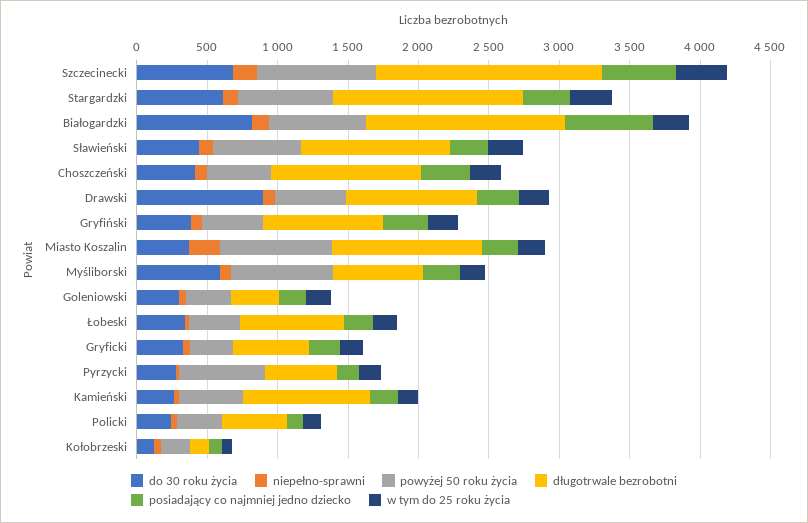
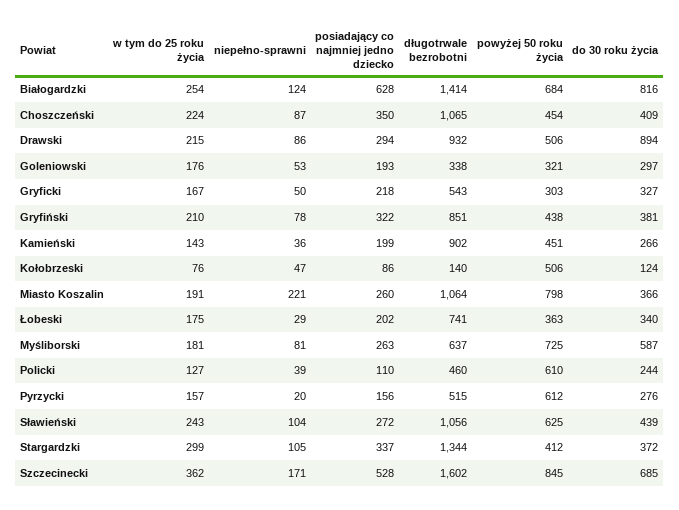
  {
    "do 30 roku życia": {
      "Szczecinecki": 685,
-     "Stargardzki": 600,
+     "Stargardzki": 372,
      "Białogardzki": 816,
      "Sławieński": 439,
      "Choszczeński": 409,
      "Drawski": 894,
      "Gryfiński": 381,
      "Miasto Koszalin": 366,
      "Myśliborski": 587,
      "Goleniowski": 297,
      "Łobeski": 340,
      "Gryficki": 327,
      "Pyrzycki": 276,
      "Kamieński": 266,
      "Policki": 244,
      "Kołobrzeski": 124
    },
    "niepełno-sprawni": {
      "Szczecinecki": 171,
      "Stargardzki": 105,
      "Białogardzki": 124,
      "Sławieński": 104,
      "Choszczeński": 87,
      "Drawski": 86,
      "Gryfiński": 78,
      "Miasto Koszalin": 221,
      "Myśliborski": 81,
      "Goleniowski": 53,
      "Łobeski": 29,
      "Gryficki": 50,
      "Pyrzycki": 20,
      "Kamieński": 36,
      "Policki": 39,
      "Kołobrzeski": 47
    },
    "powyżej 50 roku życia": {
      "Szczecinecki": 845,
-     "Stargardzki": 700,
+     "Stargardzki": 412,
      "Białogardzki": 684,
      "Sławieński": 625,
      "Choszczeński": 454,
      "Drawski": 506,
      "Gryfiński": 438,
      "Miasto Koszalin": 798,
      "Myśliborski": 725,
      "Goleniowski": 321,
      "Łobeski": 363,
      "Gryficki": 303,
      "Pyrzycki": 612,
      "Kamieński": 451,
-     "Policki": 300,
+     "Policki": 610,
-     "Kołobrzeski": 200
+     "Kołobrzeski": 506
    },
    "długotrwale bezrobotni": {
      "Szczecinecki": 1602,
      "Stargardzki": 1344,
      "Białogardzki": 1414,
      "Sławieński": 1056,
      "Choszczeński": 1065,
      "Drawski": 932,
      "Gryfiński": 851,
      "Miasto Koszalin": 1064,
      "Myśliborski": 637,
      "Goleniowski": 338,
      "Łobeski": 741,
      "Gryficki": 543,
      "Pyrzycki": 515,
      "Kamieński": 902,
      "Policki": 460,
      "Kołobrzeski": 140
    },
    "posiadający co najmniej jedno dziecko": {
      "Szczecinecki": 528,
      "Stargardzki": 337,
      "Białogardzki": 628,
      "Sławieński": 272,
      "Choszczeński": 350,
      "Drawski": 294,
      "Gryfiński": 322,
      "Miasto Koszalin": 260,
      "Myśliborski": 263,
      "Goleniowski": 193,
      "Łobeski": 202,
      "Gryficki": 218,
      "Pyrzycki": 156,
      "Kamieński": 199,
      "Policki": 110,
      "Kołobrzeski": 86
    },
    "w tym do 25 roku życia": {
      "Szczecinecki": 362,
      "Stargardzki": 299,
      "Białogardzki": 254,
      "Sławieński": 243,
      "Choszczeński": 224,
      "Drawski": 215,
      "Gryfiński": 210,
      "Miasto Koszalin": 191,
      "Myśliborski": 181,
      "Goleniowski": 176,
      "Łobeski": 175,
      "Gryficki": 167,
      "Pyrzycki": 157,
      "Kamieński": 143,
      "Policki": 127,
      "Kołobrzeski": 76
    }
  }

